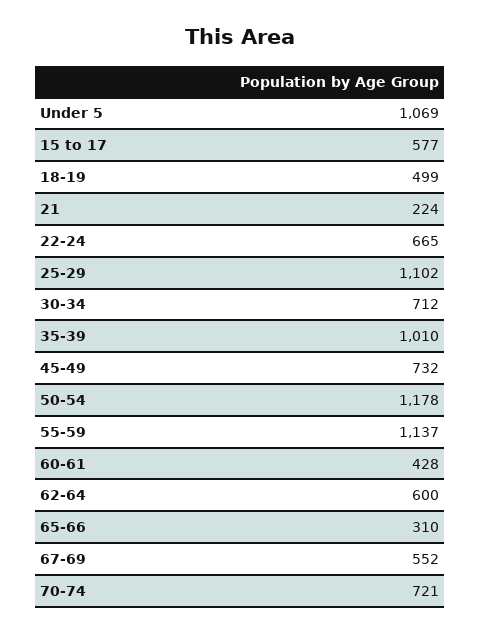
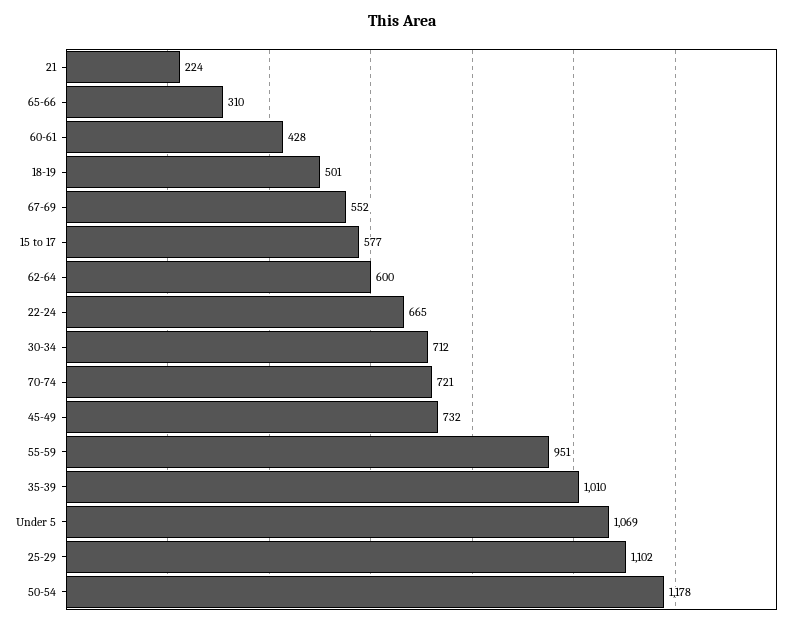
  {
    "Under 5": 1069,
    "15 to 17": 577,
-   "18-19": 499,
+   "18-19": 501,
    "21": 224,
    "22-24": 665,
    "25-29": 1102,
    "30-34": 712,
    "35-39": 1010,
    "45-49": 732,
    "50-54": 1178,
-   "55-59": 1137,
+   "55-59": 951,
    "60-61": 428,
    "62-64": 600,
    "65-66": 310,
    "67-69": 552,
    "70-74": 721
  }

